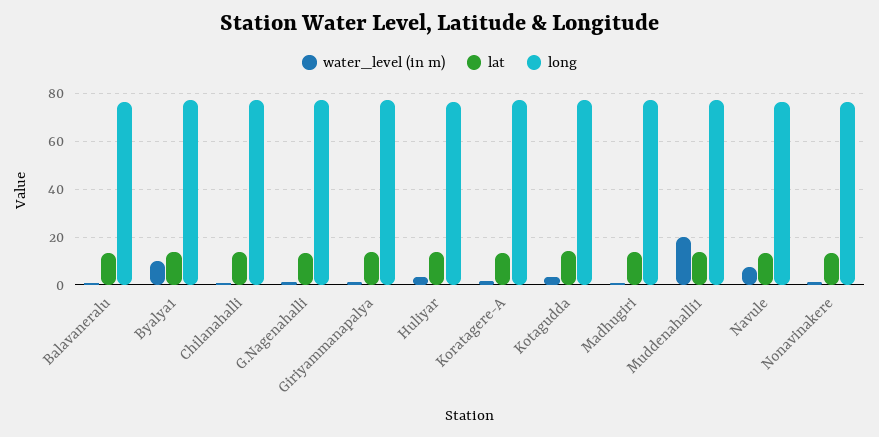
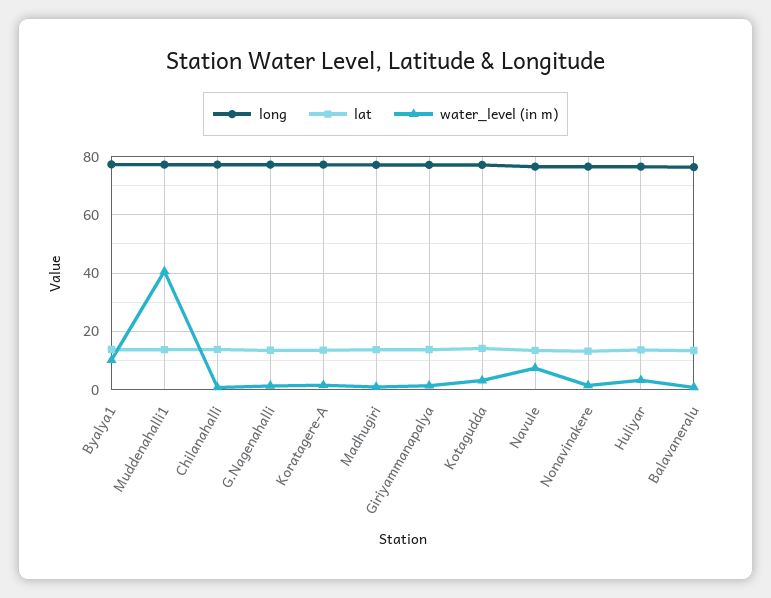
  {
    "water_level (in m)": {
      "Balavaneralu": 0,
      "Byalya1": 10,
      "Chilanahalli": 0,
      "G.Nagenahalli": 2.5,
      "Giriyammanapalya": 2.5,
      "Huliyar": 2.5,
      "Koratagere-A": 2.5,
      "Kotagudda": 2.5,
      "Madhugiri": 0,
-     "Muddenahalli1": 20,
+     "Muddenahalli1": 40,
      "Navule": 7.5,
      "Nonavinakere": 2.5
    },
    "lat": {
      "Balavaneralu": 12.5,
      "Byalya1": 12.5,
      "Chilanahalli": 15,
      "G.Nagenahalli": 12.5,
      "Giriyammanapalya": 12.5,
      "Huliyar": 12.5,
      "Koratagere-A": 12.5,
      "Kotagudda": 15,
      "Madhugiri": 12.5,
      "Muddenahalli1": 12.5,
      "Navule": 12.5,
      "Nonavinakere": 12.5
    },
    "long": {
      "Balavaneralu": 77.5,
      "Byalya1": 77.5,
      "Chilanahalli": 77.5,
      "G.Nagenahalli": 77.5,
      "Giriyammanapalya": 77.5,
      "Huliyar": 77.5,
      "Koratagere-A": 77.5,
      "Kotagudda": 77.5,
      "Madhugiri": 77.5,
      "Muddenahalli1": 77.5,
      "Navule": 77.5,
      "Nonavinakere": 77.5
    }
  }

